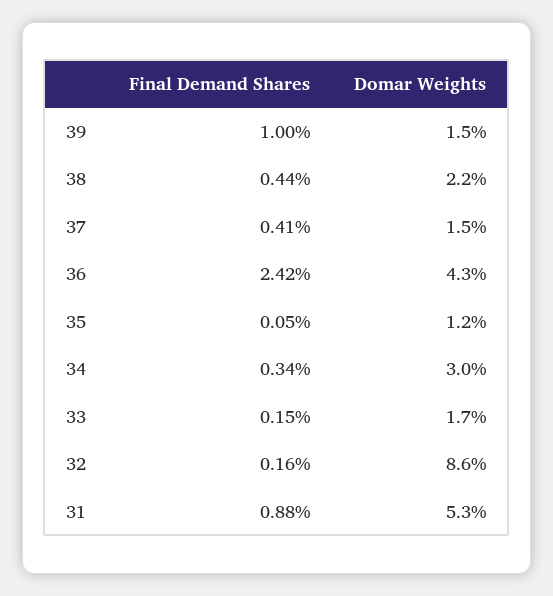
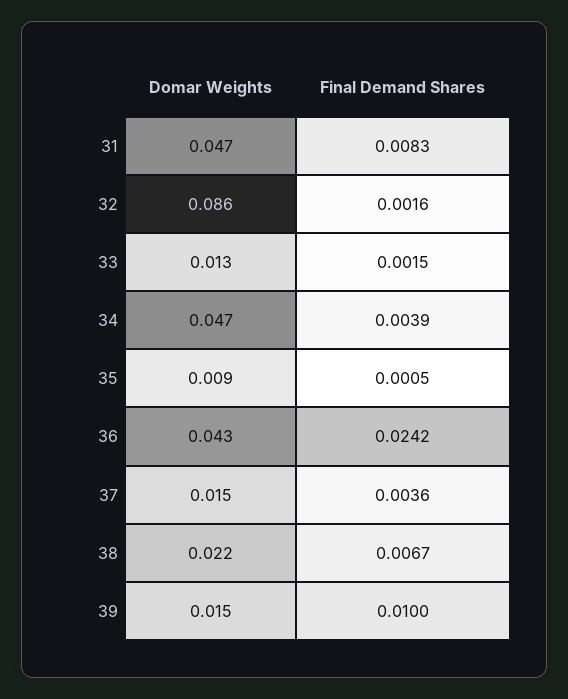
  {
    "Final Demand Shares": {
      "39": 0.01,
-     "38": 0.0044,
+     "38": 0.0067,
-     "37": 0.0041,
+     "37": 0.0036,
      "36": 0.0242,
      "35": 0.0005,
-     "34": 0.0034,
+     "34": 0.0039,
      "33": 0.0015,
      "32": 0.0016,
-     "31": 0.0088
+     "31": 0.0083
    },
    "Domar Weights": {
      "39": 0.015,
      "38": 0.022,
      "37": 0.015,
      "36": 0.043,
-     "35": 0.012,
+     "35": 0.009,
-     "34": 0.03,
+     "34": 0.047,
-     "33": 0.017,
+     "33": 0.013,
      "32": 0.086,
-     "31": 0.053
+     "31": 0.047
    }
  }

